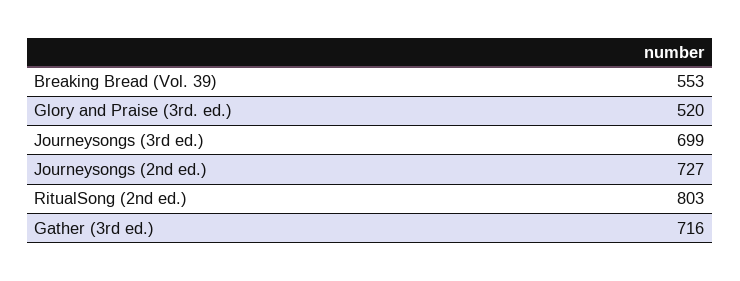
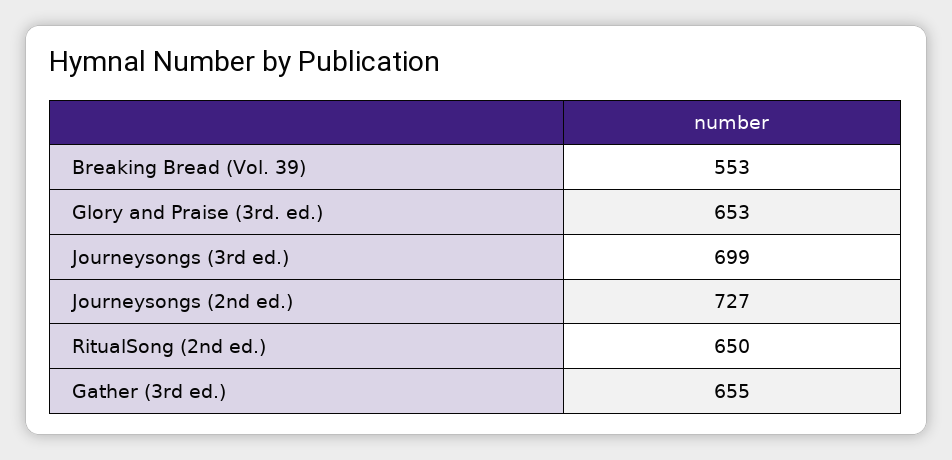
  {
    "Breaking Bread (Vol. 39)": 553,
-   "Glory and Praise (3rd. ed.)": 520,
+   "Glory and Praise (3rd. ed.)": 653,
    "Journeysongs (3rd ed.)": 699,
    "Journeysongs (2nd ed.)": 727,
-   "RitualSong (2nd ed.)": 803,
+   "RitualSong (2nd ed.)": 650,
-   "Gather (3rd ed.)": 716
+   "Gather (3rd ed.)": 655
  }

